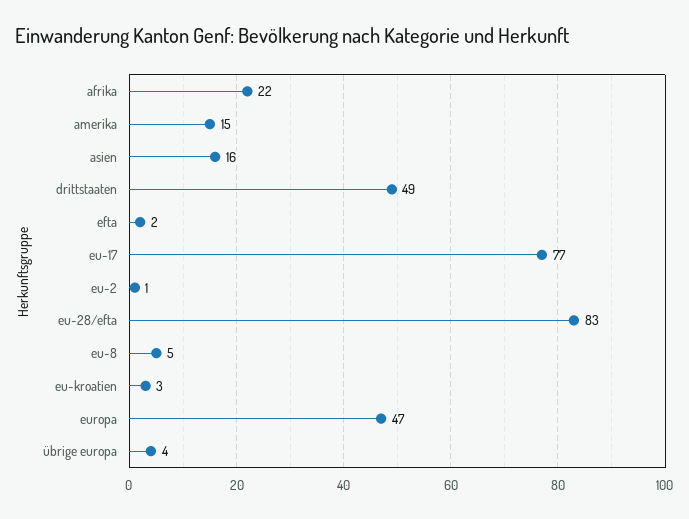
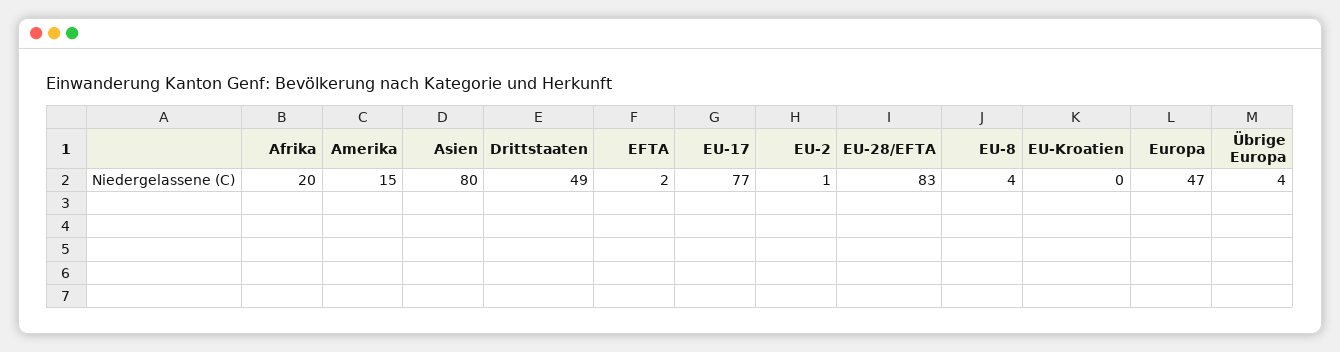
  {
-   "afrika": 22,
+   "afrika": 20,
    "amerika": 15,
-   "asien": 16,
+   "asien": 80,
    "drittstaaten": 49,
    "efta": 2,
    "eu-17": 77,
    "eu-2": 1,
    "eu-28/efta": 83,
-   "eu-8": 5,
+   "eu-8": 4,
-   "eu-kroatien": 3,
+   "eu-kroatien": 0,
    "europa": 47,
    "übrige europa": 4
  }

